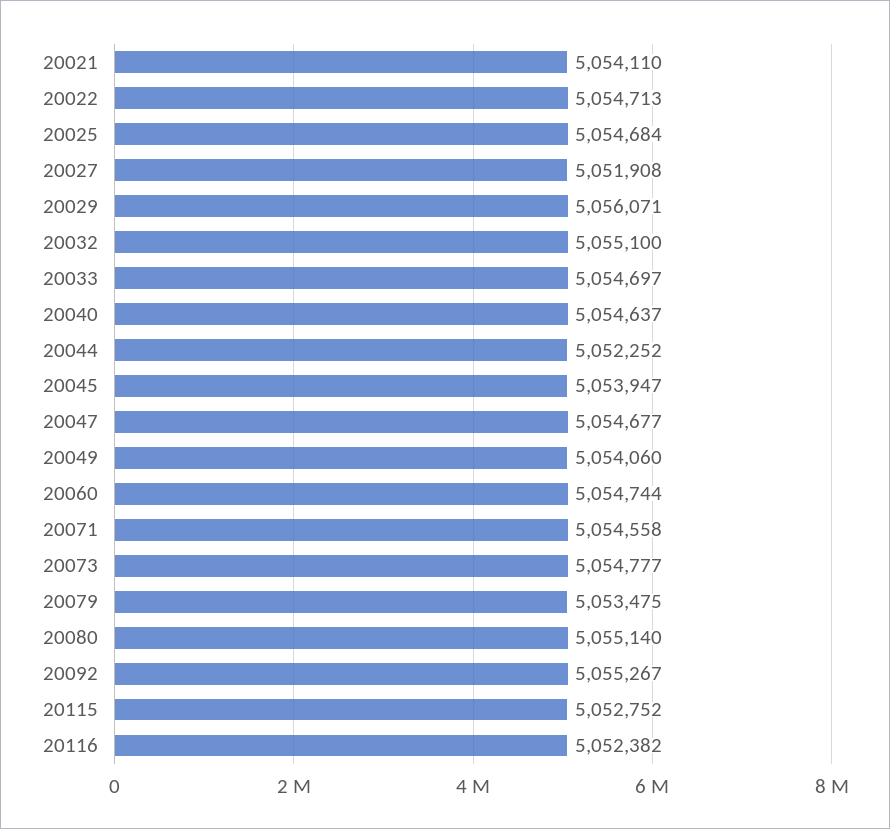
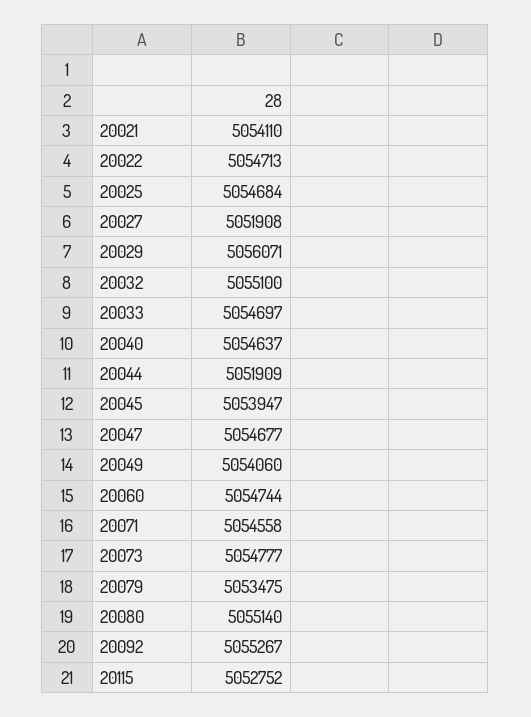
  {
    "20021": 5054110,
    "20022": 5054713,
    "20025": 5054684,
    "20027": 5051908,
    "20029": 5056071,
    "20032": 5055100,
    "20033": 5054697,
    "20040": 5054637,
-   "20044": 5052252,
+   "20044": 5051909,
    "20045": 5053947,
    "20047": 5054677,
    "20049": 5054060,
    "20060": 5054744,
    "20071": 5054558,
    "20073": 5054777,
    "20079": 5053475,
    "20080": 5055140,
    "20092": 5055267,
-   "20115": 5052752,
+   "20115": 5052752
-   "20116": 5052382
  }

